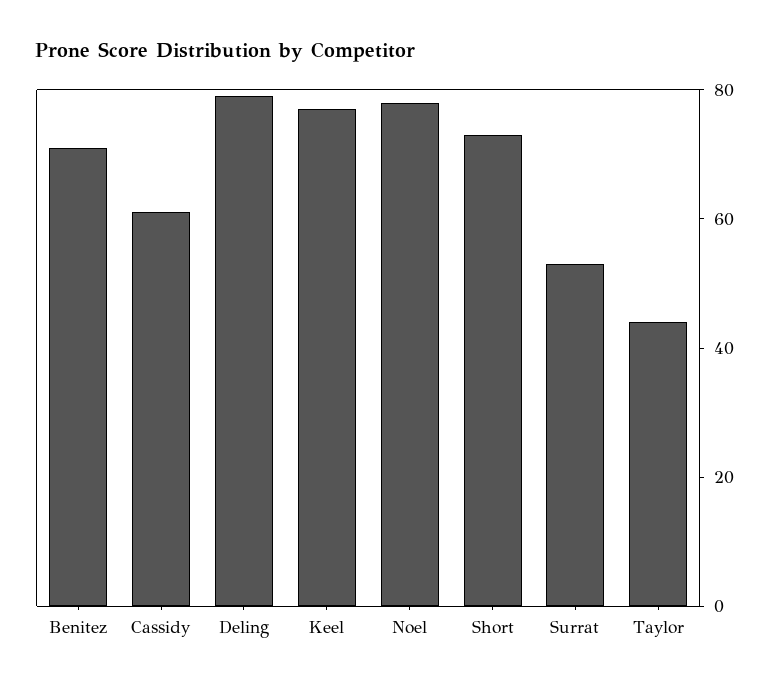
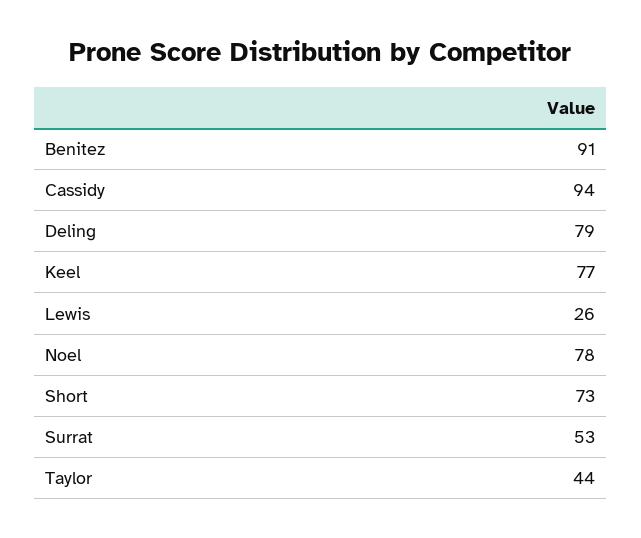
  {
-   "Benitez": 70,
+   "Benitez": 91,
-   "Cassidy": 60,
+   "Cassidy": 94,
    "Deling": 79,
    "Keel": 77,
    "Noel": 78,
    "Short": 73,
    "Surrat": 53,
-   "Taylor": 44
+   "Taylor": 44,
+   "Lewis": 26
  }

